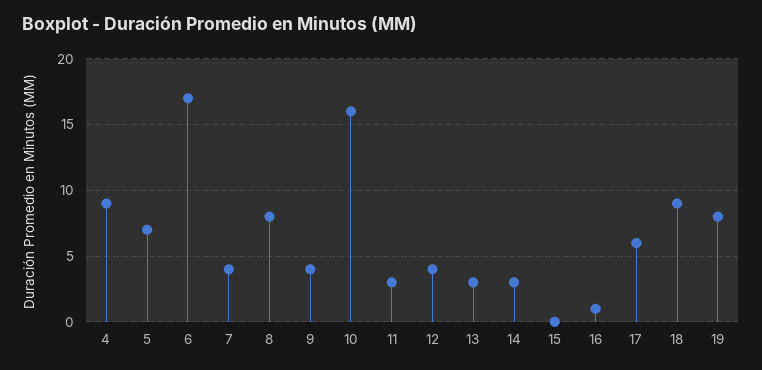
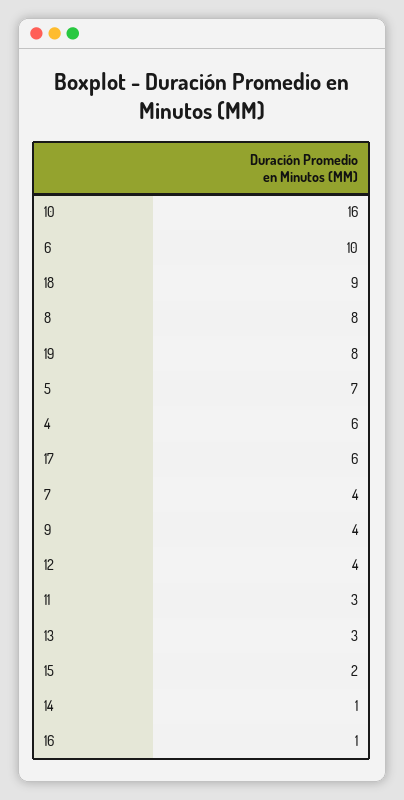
  {
-   "4": 9,
+   "4": 6,
    "5": 7,
-   "6": 17,
+   "6": 10,
    "7": 4,
    "8": 8,
    "9": 4,
    "10": 16,
    "11": 3,
    "12": 4,
    "13": 3,
-   "14": 3,
+   "14": 1,
-   "15": 0,
+   "15": 2,
    "16": 1,
    "17": 6,
    "18": 9,
    "19": 8
  }

